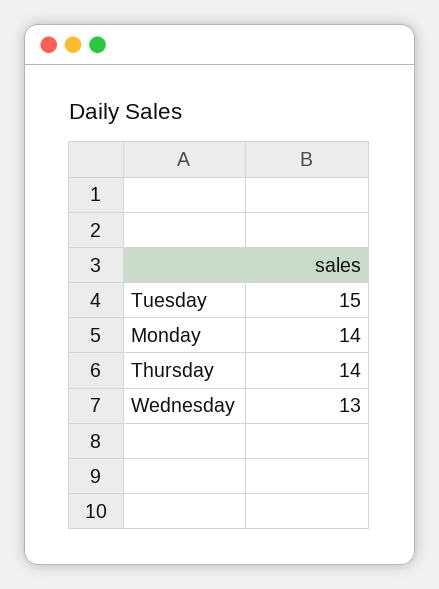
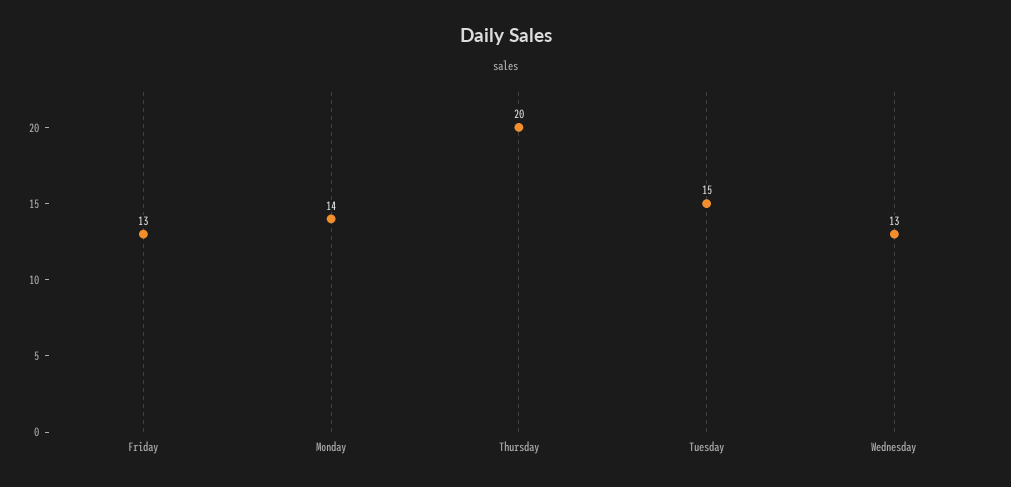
  {
    "Tuesday": 15,
    "Monday": 14,
-   "Thursday": 14,
+   "Thursday": 20,
-   "Wednesday": 13
+   "Wednesday": 13,
+   "Friday": 13
  }

